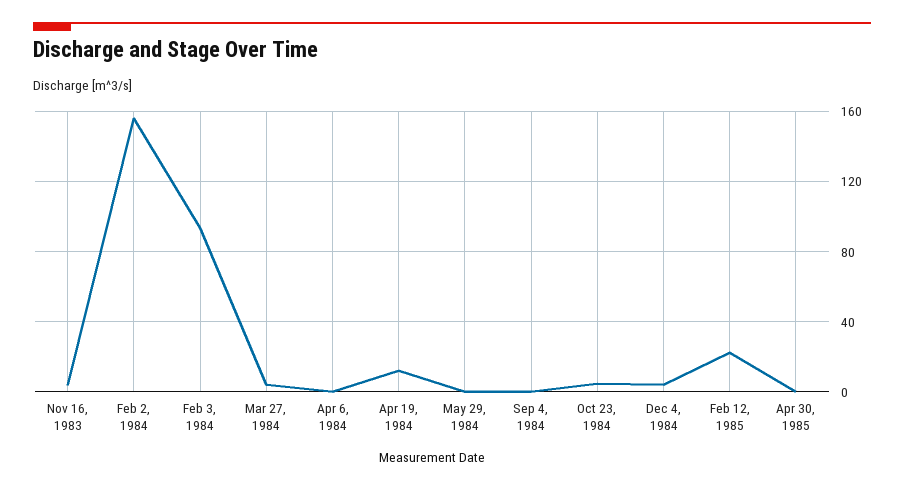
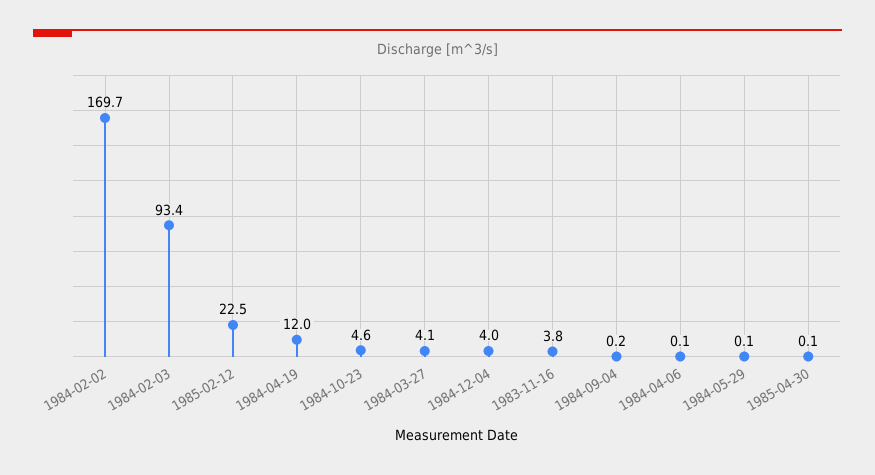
  {
    "Nov 16, 1983": 3.8,
-   "Feb 2, 1984": 155,
+   "Feb 2, 1984": 169.7,
    "Feb 3, 1984": 93.4,
    "Mar 27, 1984": 4.1,
    "Apr 6, 1984": 0.1,
    "Apr 19, 1984": 12,
    "May 29, 1984": 0.1,
    "Sep 4, 1984": 0.2,
    "Oct 23, 1984": 4.6,
    "Dec 4, 1984": 4,
    "Feb 12, 1985": 22.5,
    "Apr 30, 1985": 0.1
  }

